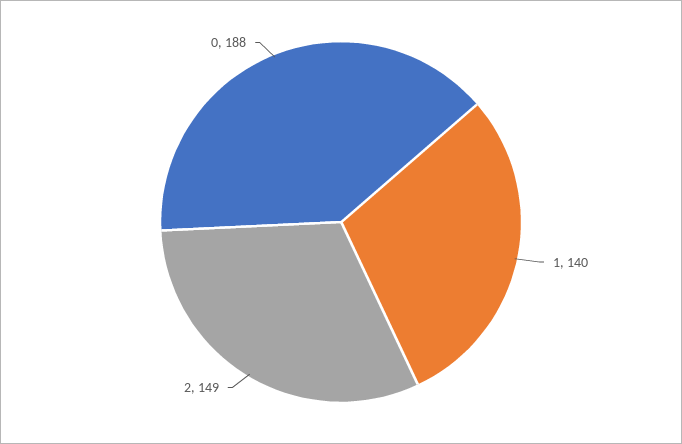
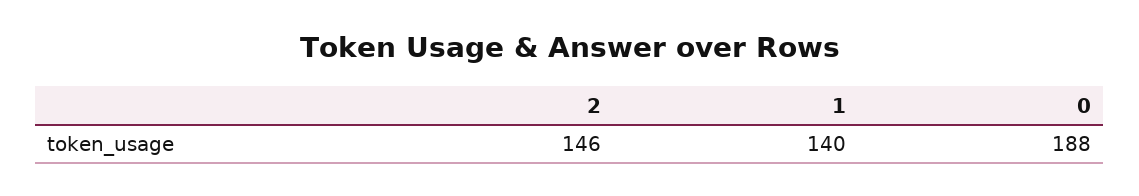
  {
    "1": 140,
-   "2": 149,
+   "2": 146,
    "0": 188
  }

